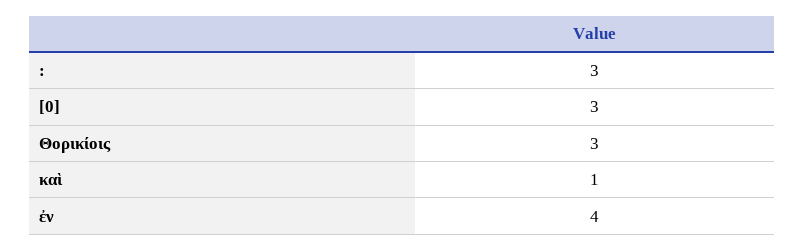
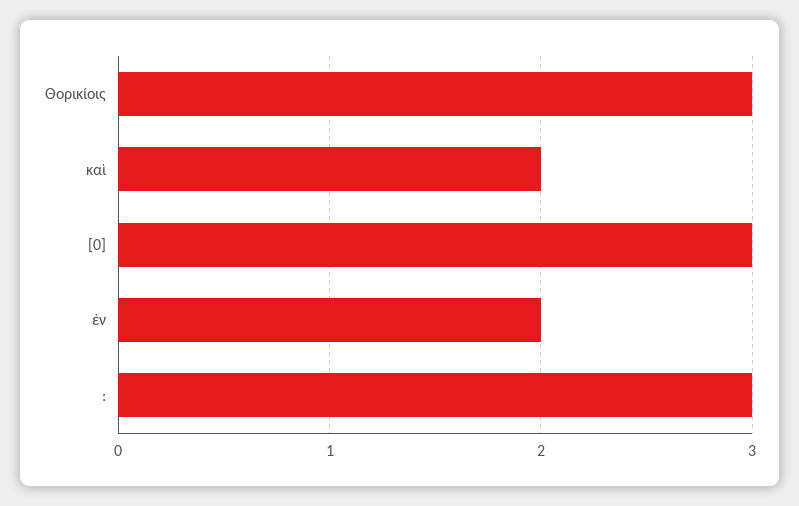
  {
    ":": 3,
    "[0]": 3,
    "Θορικίοις": 3,
-   "καὶ": 1,
+   "καὶ": 2,
-   "ἐν": 4
+   "ἐν": 2
  }

